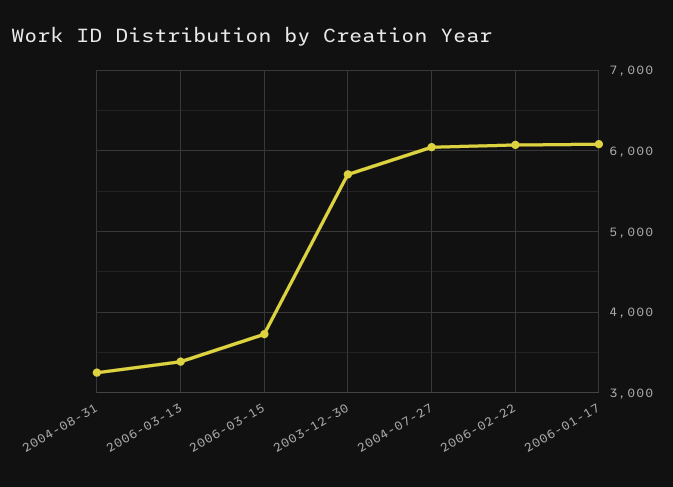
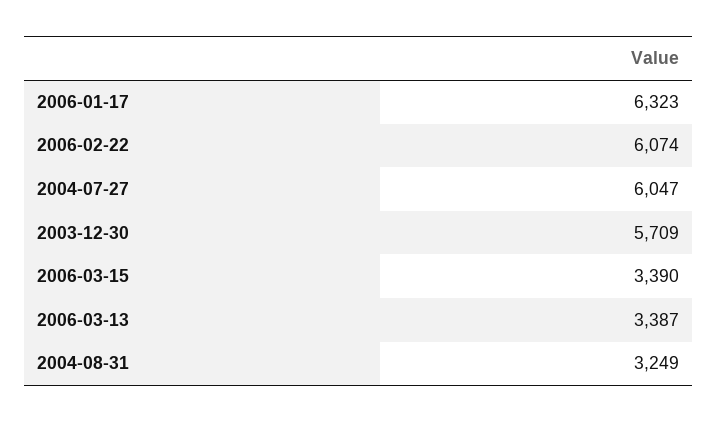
  {
    "2004-08-31": 3249,
    "2006-03-13": 3387,
-   "2006-03-15": 3700,
+   "2006-03-15": 3390,
    "2003-12-30": 5709,
    "2004-07-27": 6047,
    "2006-02-22": 6074,
-   "2006-01-17": 6100
+   "2006-01-17": 6323
  }

